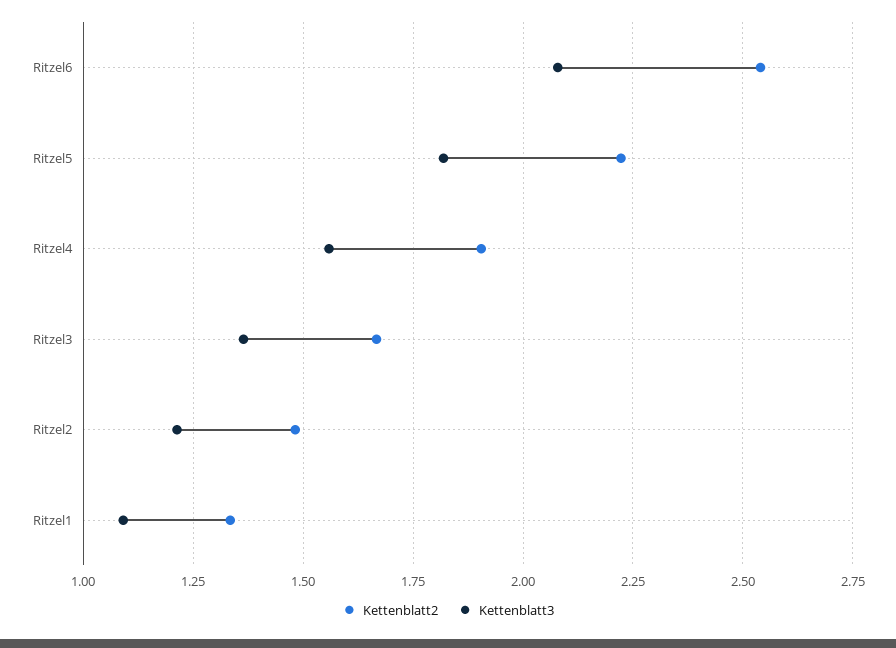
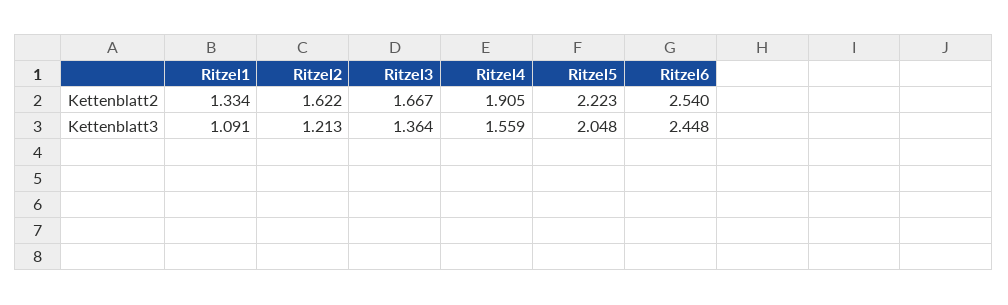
  {
    "Kettenblatt2": {
      "Ritzel6": 2.54,
      "Ritzel5": 2.223,
      "Ritzel4": 1.905,
      "Ritzel3": 1.667,
-     "Ritzel2": 1.475,
+     "Ritzel2": 1.622,
      "Ritzel1": 1.334
    },
    "Kettenblatt3": {
-     "Ritzel6": 2.075,
+     "Ritzel6": 2.448,
-     "Ritzel5": 1.825,
+     "Ritzel5": 2.048,
      "Ritzel4": 1.559,
      "Ritzel3": 1.364,
      "Ritzel2": 1.213,
      "Ritzel1": 1.091
    }
  }

